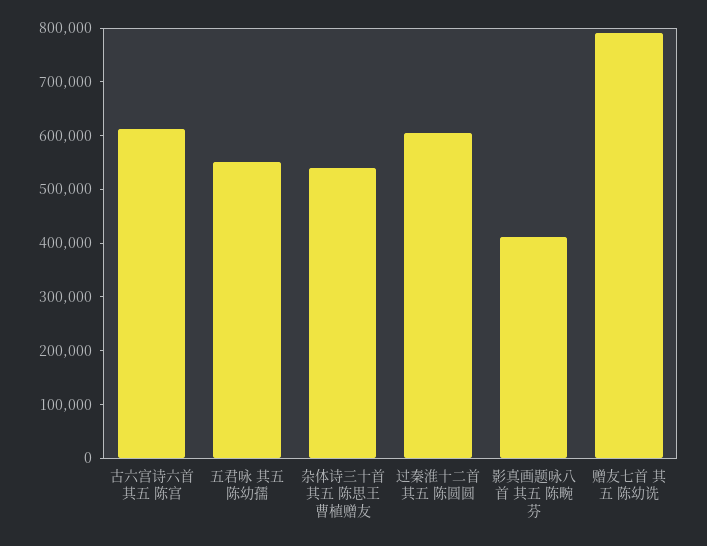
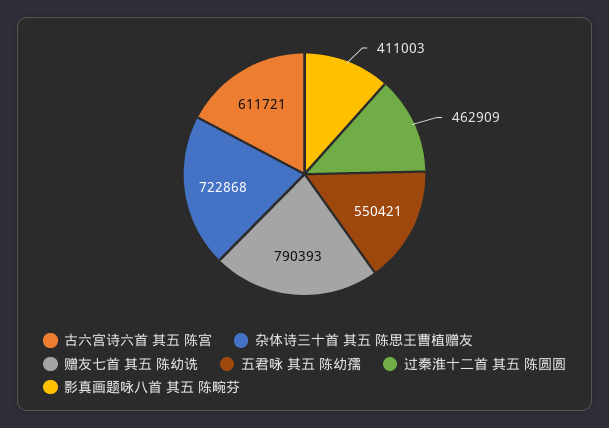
  {
    "古六宫诗六首 其五 陈宫": 611721,
    "五君咏 其五 陈幼孺": 550421,
-   "杂体诗三十首 其五 陈思王曹植赠友": 540000,
+   "杂体诗三十首 其五 陈思王曹植赠友": 722868,
-   "过秦淮十二首 其五 陈圆圆": 600000,
+   "过秦淮十二首 其五 陈圆圆": 462909,
    "影真画题咏八首 其五 陈畹芬": 411003,
    "赠友七首 其五 陈幼诜": 790393
  }

